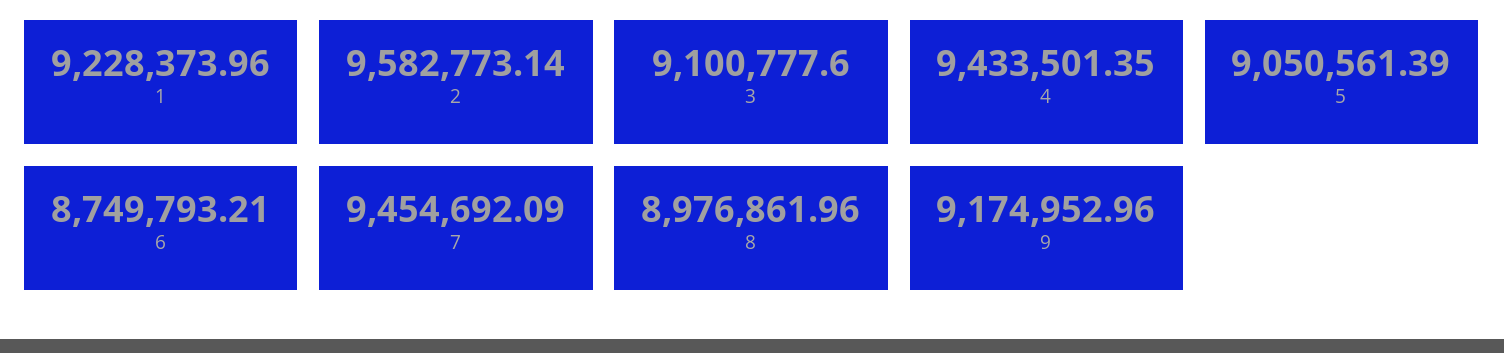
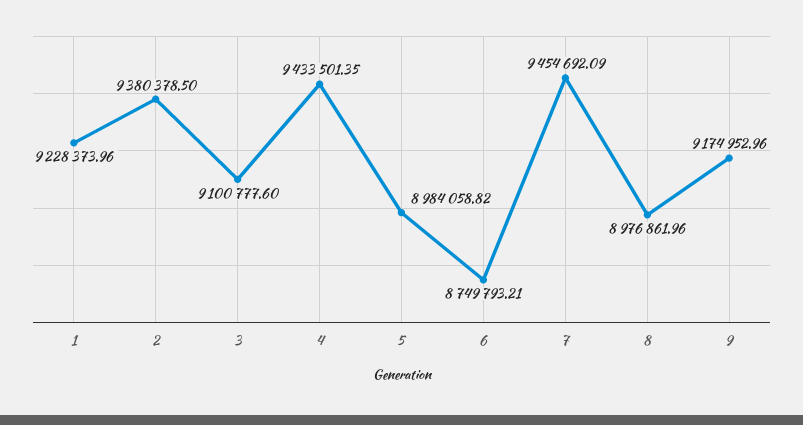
  {
    "1": 9228373.96,
-   "2": 9582773.14,
+   "2": 9380378.5,
    "3": 9100777.6,
    "4": 9433501.35,
-   "5": 9050561.39,
+   "5": 8984058.82,
    "6": 8749793.21,
    "7": 9454692.09,
    "8": 8976861.96,
    "9": 9174952.96
  }

